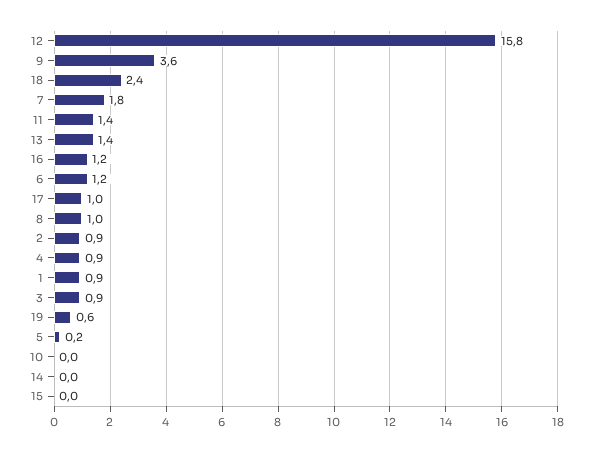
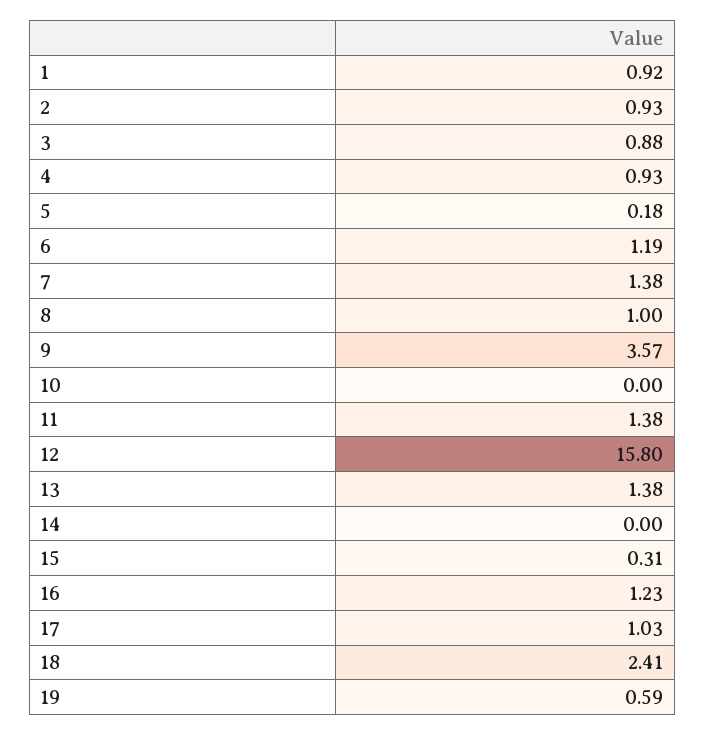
  {
    "12": 15.8,
    "9": 3.57,
    "18": 2.41,
-   "7": 1.8,
+   "7": 1.38,
    "11": 1.38,
    "13": 1.38,
    "16": 1.23,
    "6": 1.19,
    "17": 1.03,
    "8": 1,
    "2": 0.93,
    "4": 0.93,
    "1": 0.92,
    "3": 0.88,
    "19": 0.59,
    "5": 0.18,
    "10": 0,
    "14": 0,
-   "15": 0
+   "15": 0.31
  }

